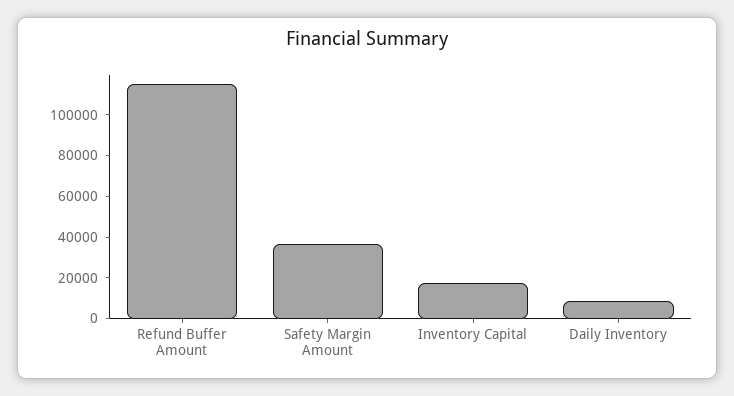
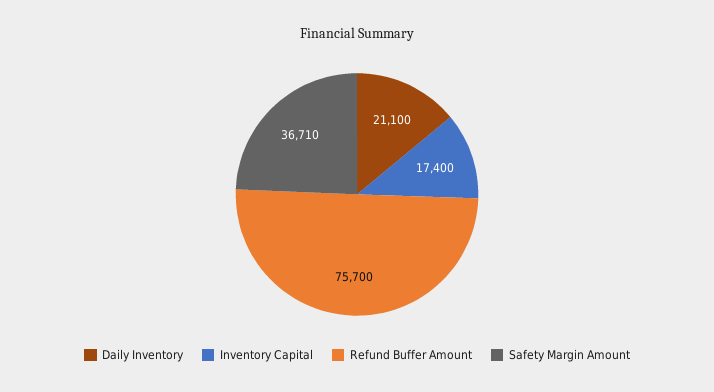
  {
-   "Refund Buffer Amount": 115000,
+   "Refund Buffer Amount": 75700,
    "Safety Margin Amount": 36710,
    "Inventory Capital": 17400,
-   "Daily Inventory": 10000
+   "Daily Inventory": 21100
  }

